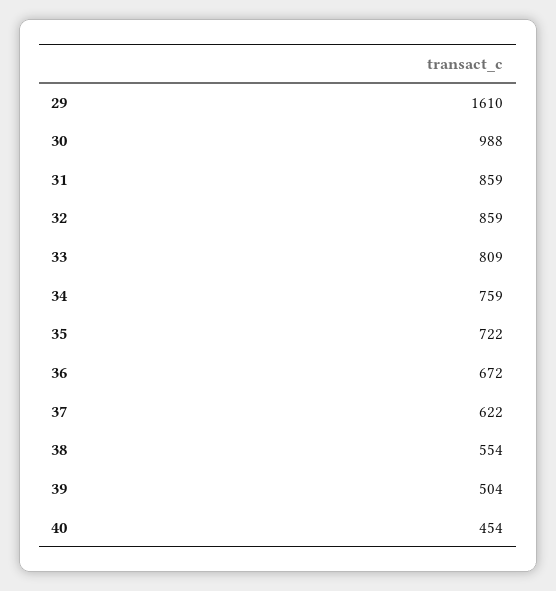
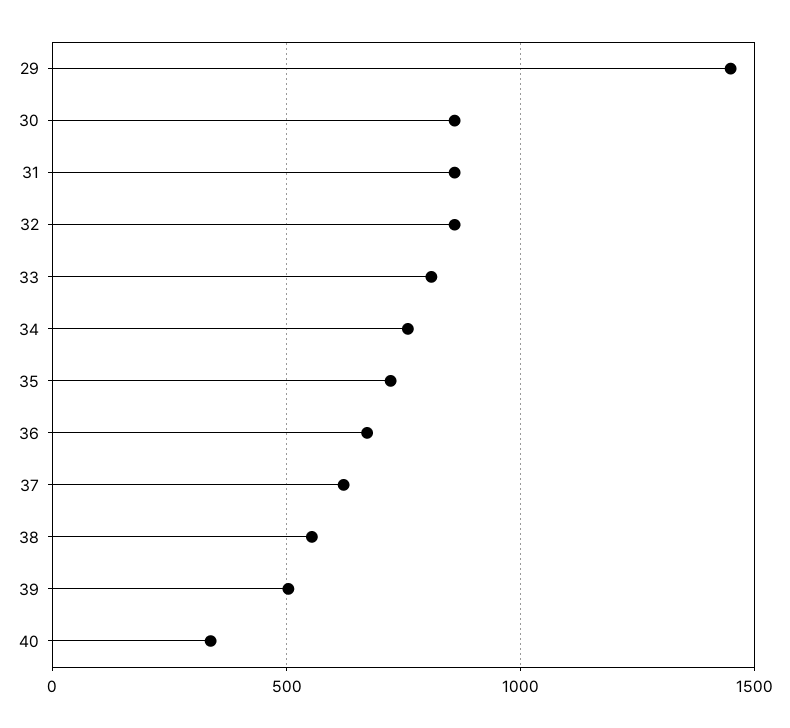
  {
-   "29": 1610,
+   "29": 1450,
-   "30": 988,
+   "30": 850,
    "31": 859,
    "32": 859,
    "33": 809,
    "34": 759,
    "35": 722,
    "36": 672,
    "37": 622,
    "38": 554,
    "39": 504,
-   "40": 454
+   "40": 350
  }

